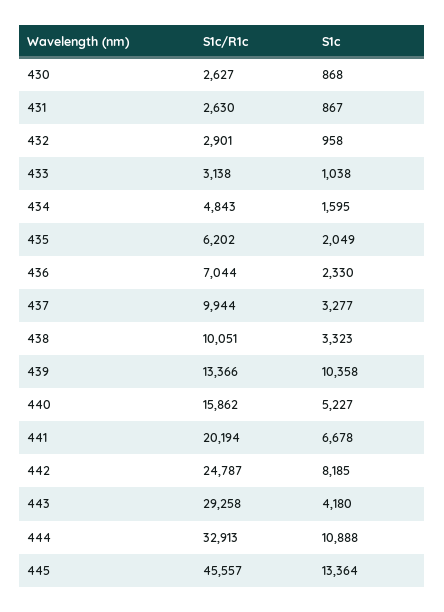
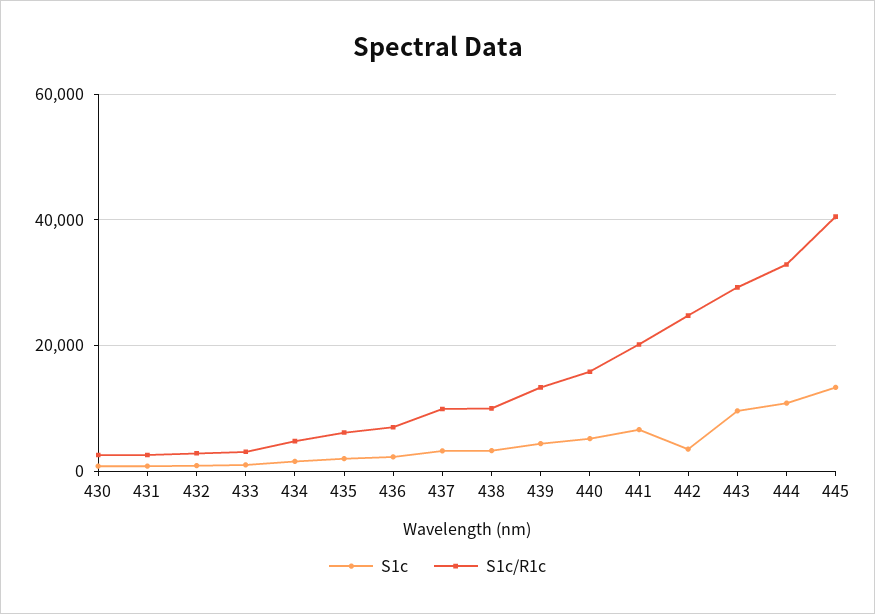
  {
    "S1c/R1c": {
      "430": 2627,
      "431": 2630,
      "432": 2901,
      "433": 3138,
      "434": 4843,
      "435": 6202,
      "436": 7044,
      "437": 9944,
      "438": 10051,
      "439": 13366,
      "440": 15862,
      "441": 20194,
      "442": 24787,
      "443": 29258,
      "444": 32913,
-     "445": 45557
+     "445": 40000
    },
    "S1c": {
      "430": 868,
      "431": 867,
      "432": 958,
      "433": 1038,
      "434": 1595,
      "435": 2049,
      "436": 2330,
      "437": 3277,
      "438": 3323,
-     "439": 10358,
+     "439": 4000,
      "440": 5227,
      "441": 6678,
-     "442": 8185,
+     "442": 4000,
-     "443": 4180,
+     "443": 10000,
      "444": 10888,
      "445": 13364
    }
  }

